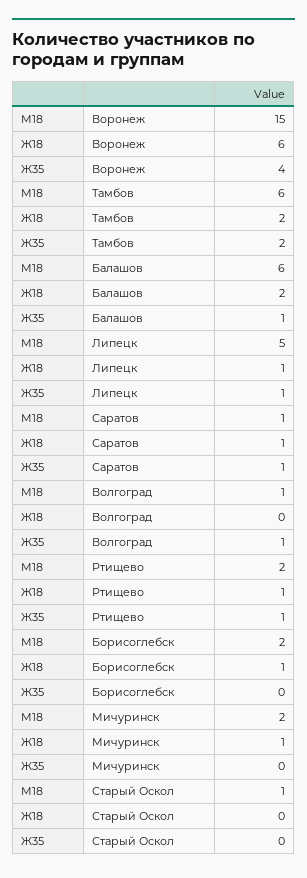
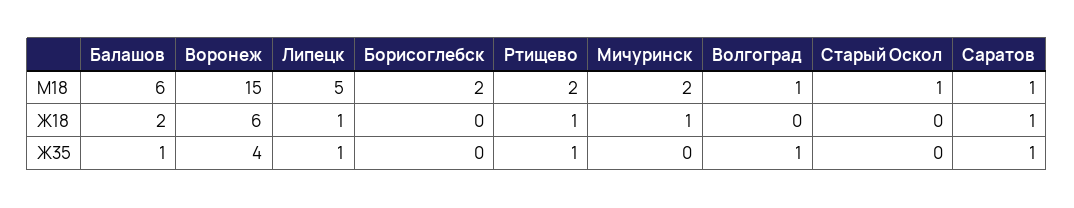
  {
    "М18": {
      "Воронеж": 15,
-     "Тамбов": 6,
      "Балашов": 6,
      "Липецк": 5,
      "Саратов": 1,
      "Волгоград": 1,
      "Ртищево": 2,
      "Борисоглебск": 2,
      "Мичуринск": 2,
      "Старый Оскол": 1
    },
    "Ж18": {
      "Воронеж": 6,
-     "Тамбов": 2,
      "Балашов": 2,
      "Липецк": 1,
      "Саратов": 1,
      "Волгоград": 0,
      "Ртищево": 1,
-     "Борисоглебск": 1,
+     "Борисоглебск": 0,
      "Мичуринск": 1,
      "Старый Оскол": 0
    },
    "Ж35": {
      "Воронеж": 4,
-     "Тамбов": 2,
      "Балашов": 1,
      "Липецк": 1,
      "Саратов": 1,
      "Волгоград": 1,
      "Ртищево": 1,
      "Борисоглебск": 0,
      "Мичуринск": 0,
      "Старый Оскол": 0
    }
  }

